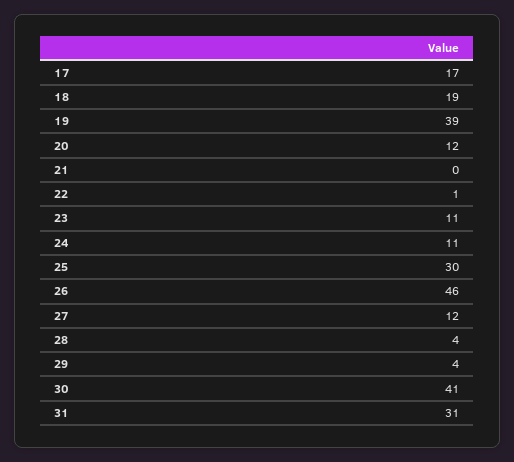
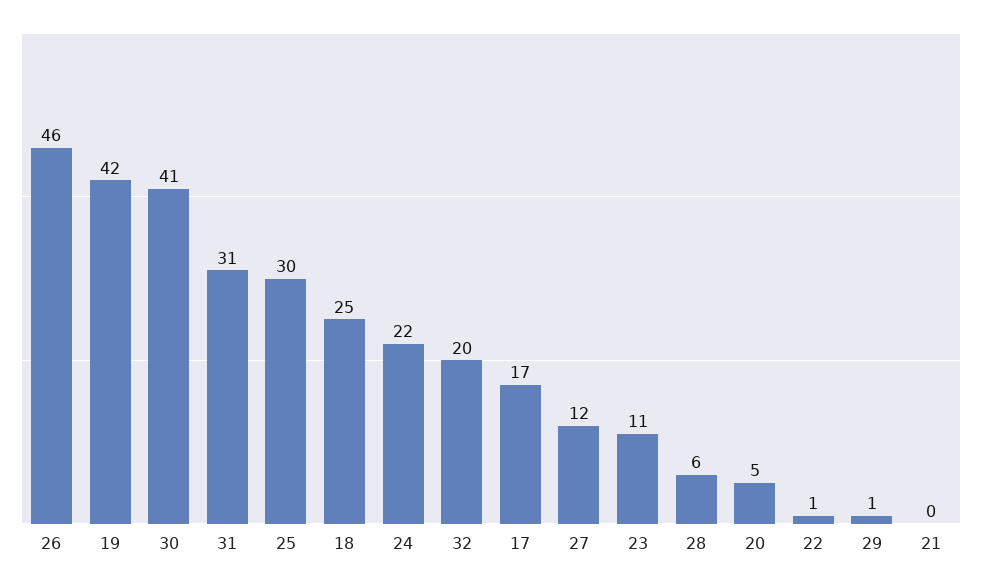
  {
    "17": 17,
-   "18": 19,
+   "18": 25,
-   "19": 39,
+   "19": 42,
-   "20": 12,
+   "20": 5,
    "21": 0,
    "22": 1,
    "23": 11,
-   "24": 11,
+   "24": 22,
    "25": 30,
    "26": 46,
    "27": 12,
-   "28": 4,
+   "28": 6,
-   "29": 4,
+   "29": 1,
    "30": 41,
-   "31": 31
+   "31": 31,
+   "32": 20
  }

